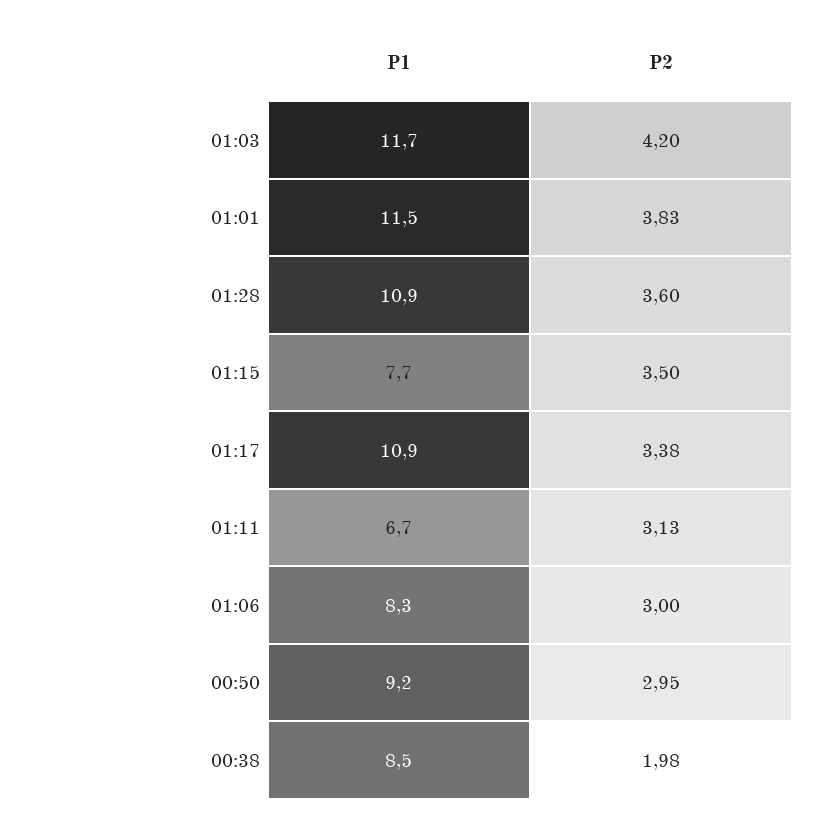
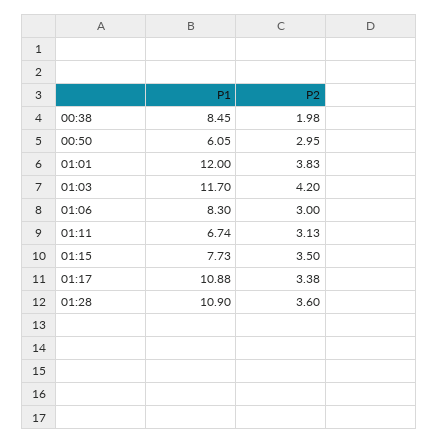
  {
    "P1": {
      "01:03": 11.7,
-     "01:01": 11.5,
+     "01:01": 12,
      "01:28": 10.9,
      "01:15": 7.73,
      "01:17": 10.88,
      "01:11": 6.74,
      "01:06": 8.3,
-     "00:50": 9.2,
+     "00:50": 6.05,
      "00:38": 8.45
    },
    "P2": {
      "01:03": 4.2,
      "01:01": 3.83,
      "01:28": 3.6,
      "01:15": 3.5,
      "01:17": 3.38,
      "01:11": 3.13,
      "01:06": 3,
      "00:50": 2.95,
      "00:38": 1.98
    }
  }

